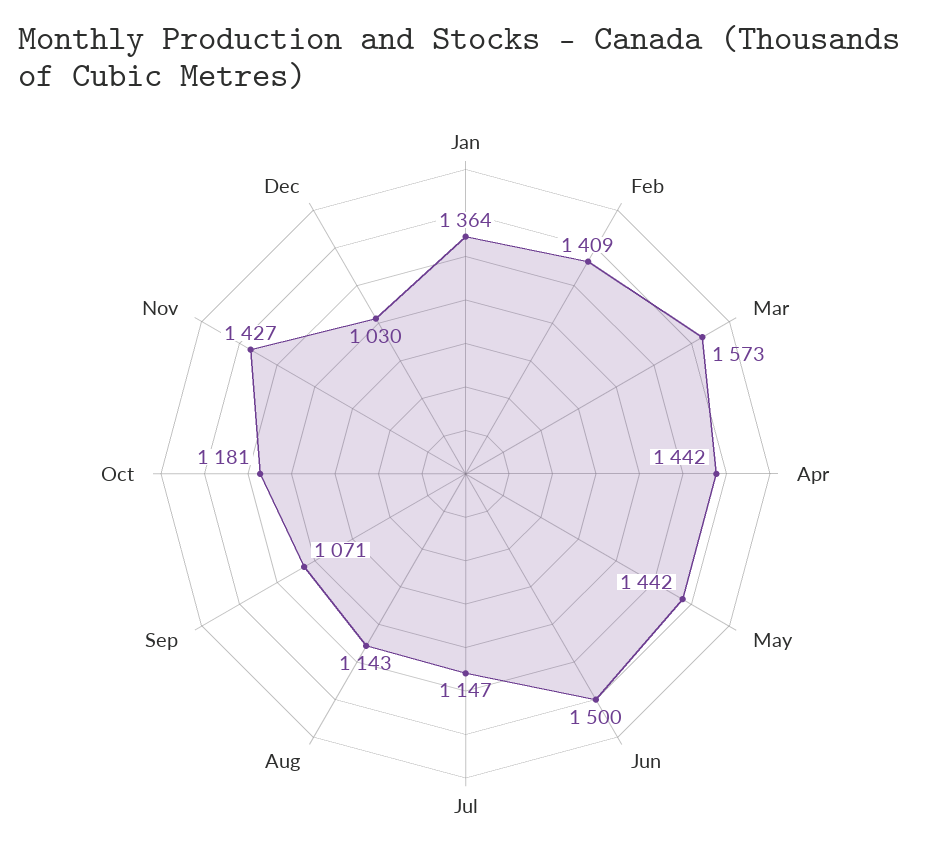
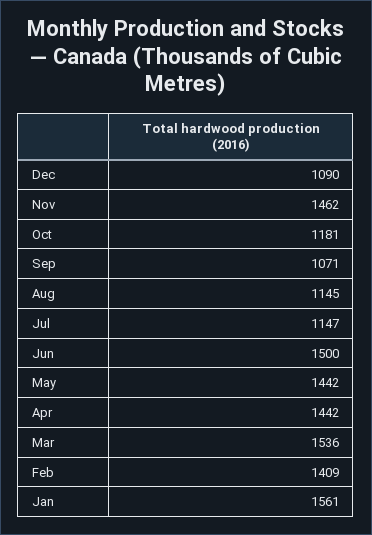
  {
-   "Jan": 1364,
+   "Jan": 1561,
    "Feb": 1409,
-   "Mar": 1573,
+   "Mar": 1536,
    "Apr": 1442,
    "May": 1442,
    "Jun": 1500,
    "Jul": 1147,
-   "Aug": 1143,
+   "Aug": 1145,
    "Sep": 1071,
    "Oct": 1181,
-   "Nov": 1427,
+   "Nov": 1462,
-   "Dec": 1030
+   "Dec": 1090
  }

